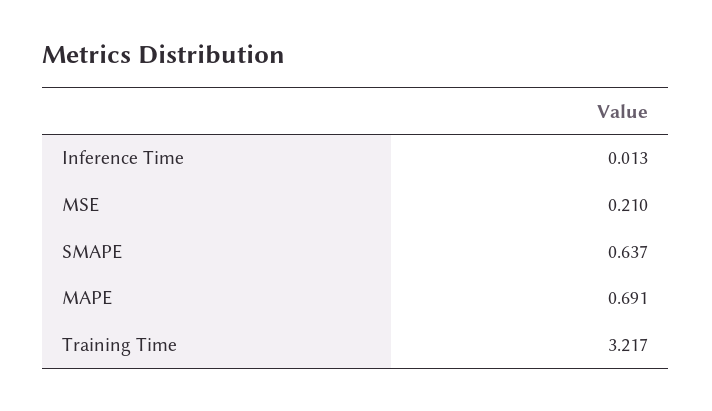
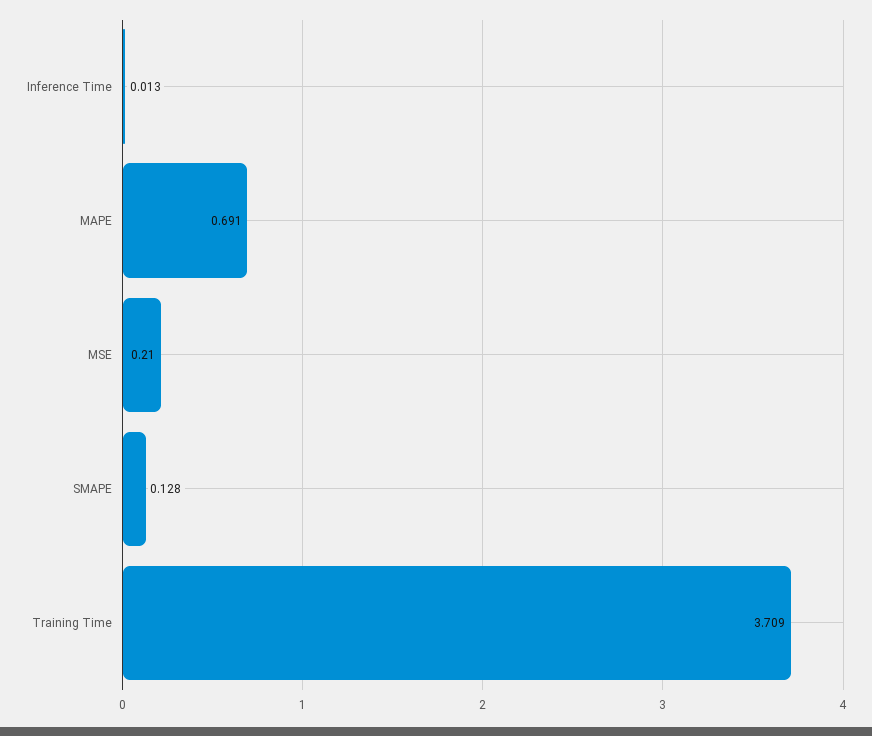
  {
    "Inference Time": 0.013,
    "MSE": 0.21,
-   "SMAPE": 0.637,
+   "SMAPE": 0.128,
    "MAPE": 0.691,
-   "Training Time": 3.217
+   "Training Time": 3.709
  }

